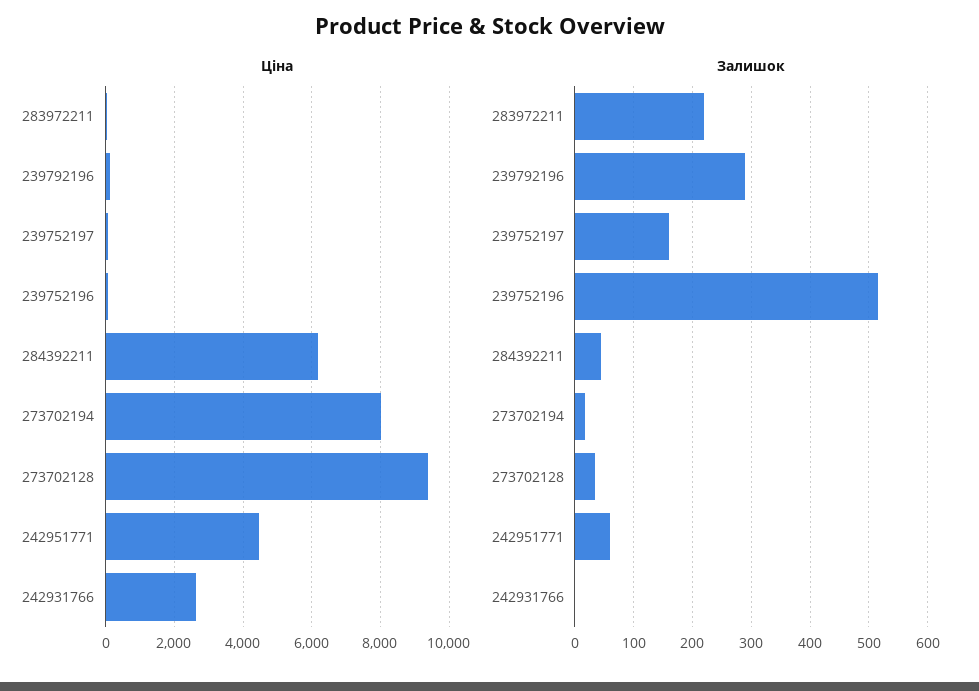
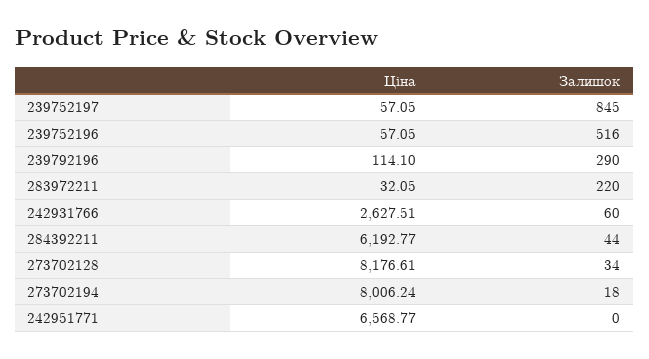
  {
    "Ціна": {
      "283972211": 32.05,
      "239792196": 114.1,
      "239752197": 57.05,
      "239752196": 57.05,
      "284392211": 6192.77,
      "273702194": 8006.24,
-     "273702128": 9400,
+     "273702128": 8176.61,
-     "242951771": 4400,
+     "242951771": 6568.77,
      "242931766": 2627.51
    },
    "Залишок": {
      "283972211": 220,
      "239792196": 290,
-     "239752197": 160,
+     "239752197": 845,
      "239752196": 516,
      "284392211": 44,
      "273702194": 18,
      "273702128": 34,
-     "242951771": 60,
+     "242951771": 0,
-     "242931766": 0
+     "242931766": 60
    }
  }

